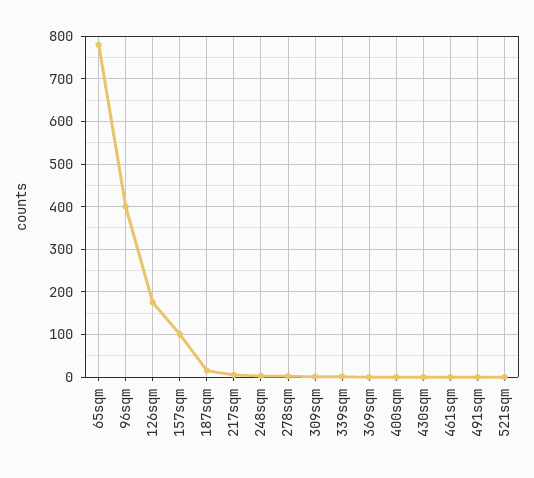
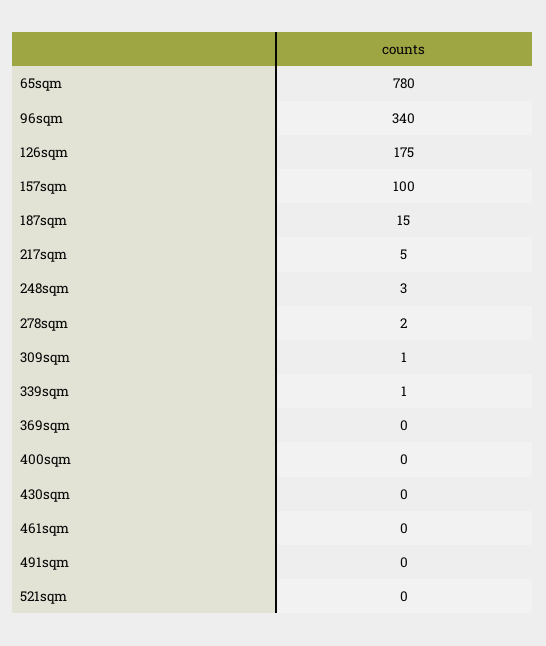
  {
    "65sqm": 780,
-   "96sqm": 400,
+   "96sqm": 340,
    "126sqm": 175,
    "157sqm": 100,
    "187sqm": 15,
    "217sqm": 5,
    "248sqm": 3,
    "278sqm": 2,
    "309sqm": 1,
    "339sqm": 1,
    "369sqm": 0,
    "400sqm": 0,
    "430sqm": 0,
    "461sqm": 0,
    "491sqm": 0,
    "521sqm": 0
  }

